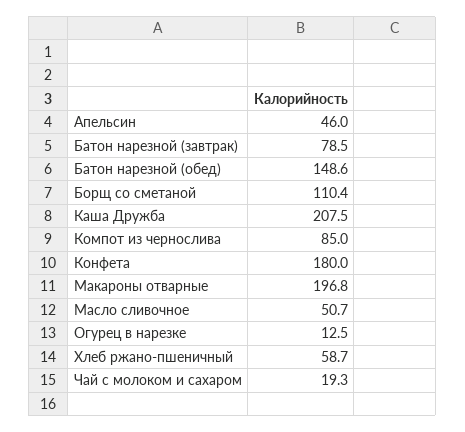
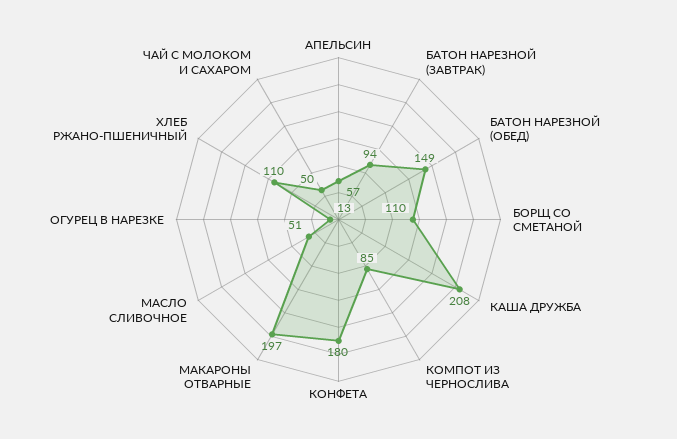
  {
-   "Апельсин": 46,
+   "Апельсин": 57,
-   "Батон нарезной (завтрак)": 78.5,
+   "Батон нарезной (завтрак)": 94,
    "Батон нарезной (обед)": 148.6,
    "Борщ со сметаной": 110.4,
    "Каша Дружба": 207.5,
    "Компот из чернослива": 85,
    "Конфета": 180,
    "Макароны отварные": 196.8,
    "Масло сливочное": 50.7,
    "Огурец в нарезке": 12.5,
-   "Хлеб ржано-пшеничный": 58.7,
+   "Хлеб ржано-пшеничный": 110,
-   "Чай с молоком и сахаром": 19.3
+   "Чай с молоком и сахаром": 50
  }

